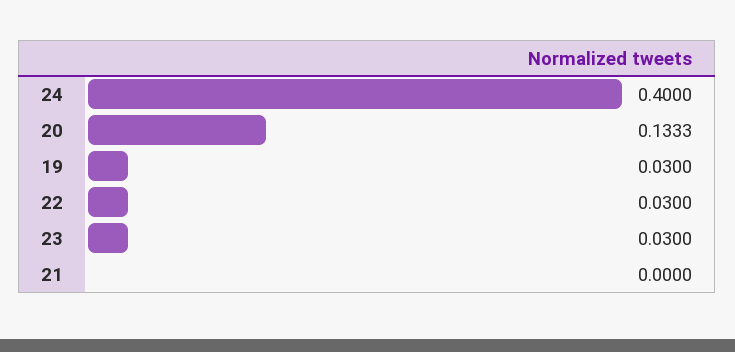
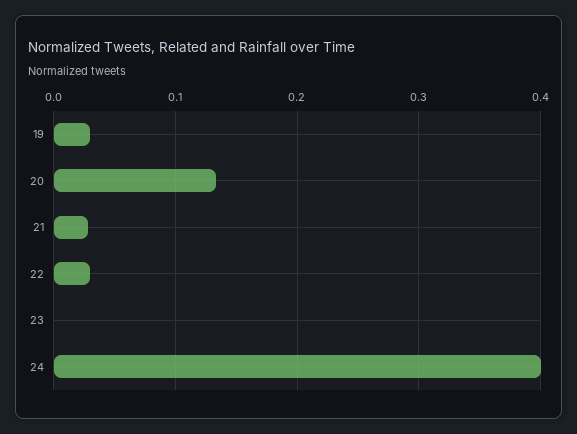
  {
    "24": 0.4,
    "20": 0.1333,
    "19": 0.03,
    "22": 0.03,
-   "23": 0.03,
+   "23": 0,
-   "21": 0
+   "21": 0.03
  }

